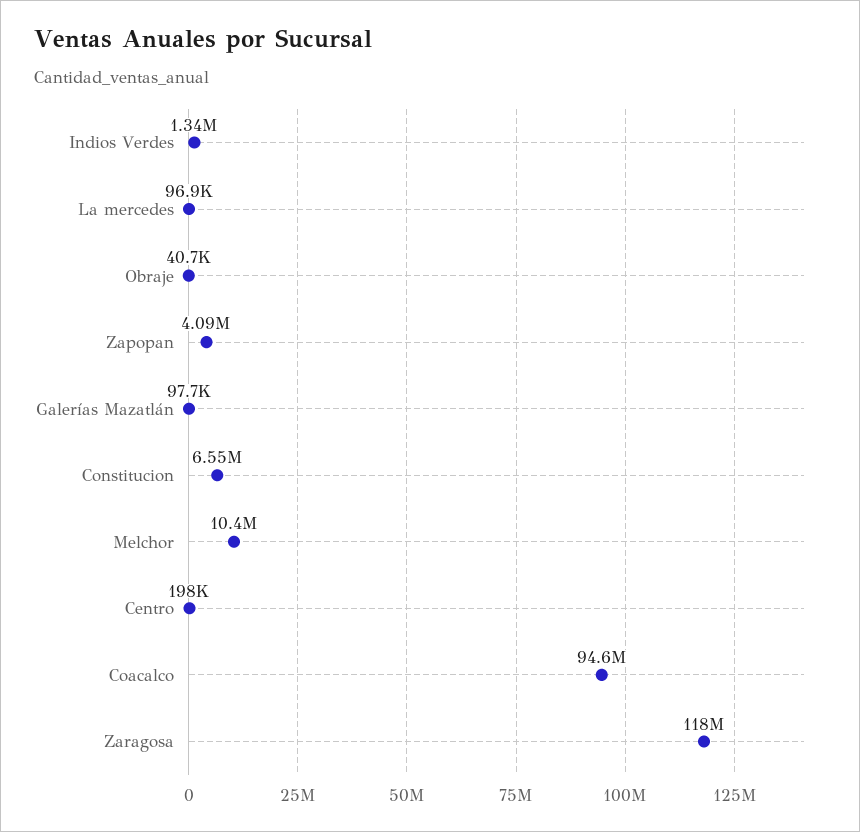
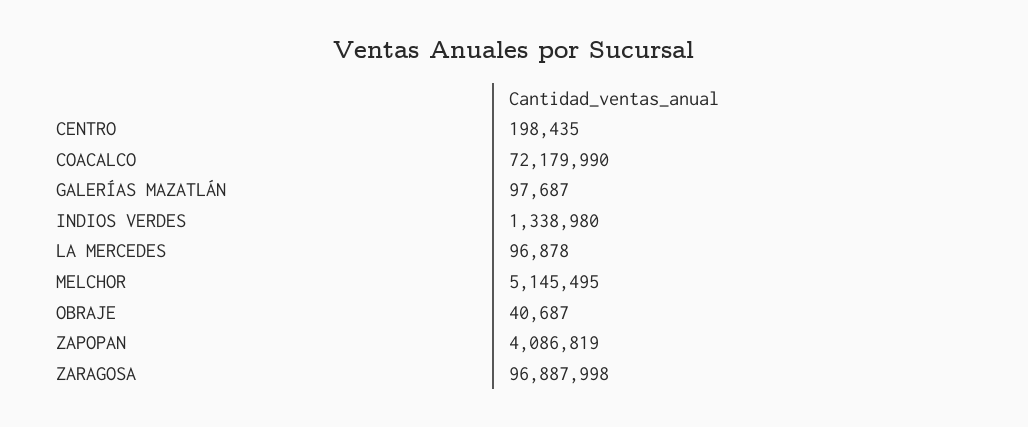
  {
    "Indios Verdes": 1338980,
    "La mercedes": 96878,
    "Obraje": 40687,
    "Zapopan": 4086819,
    "Galerías Mazatlán": 97687,
-   "Constitucion": 6550000,
-   "Melchor": 10400000,
+   "Melchor": 5145495,
    "Centro": 198435,
-   "Coacalco": 94600000,
+   "Coacalco": 72179990,
-   "Zaragosa": 118000000
+   "Zaragosa": 96887998
  }

